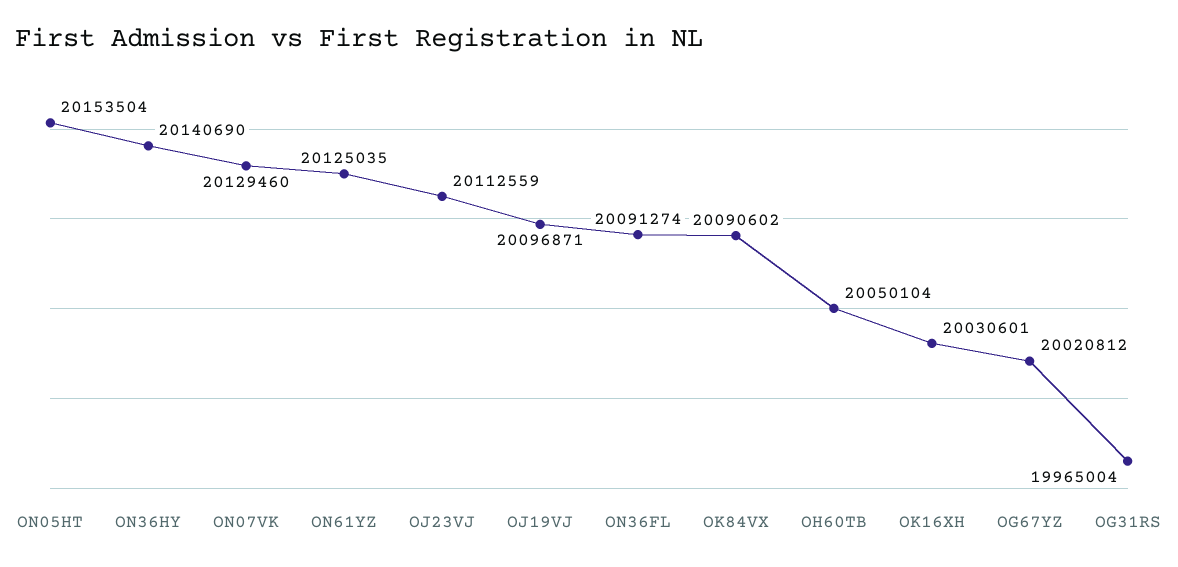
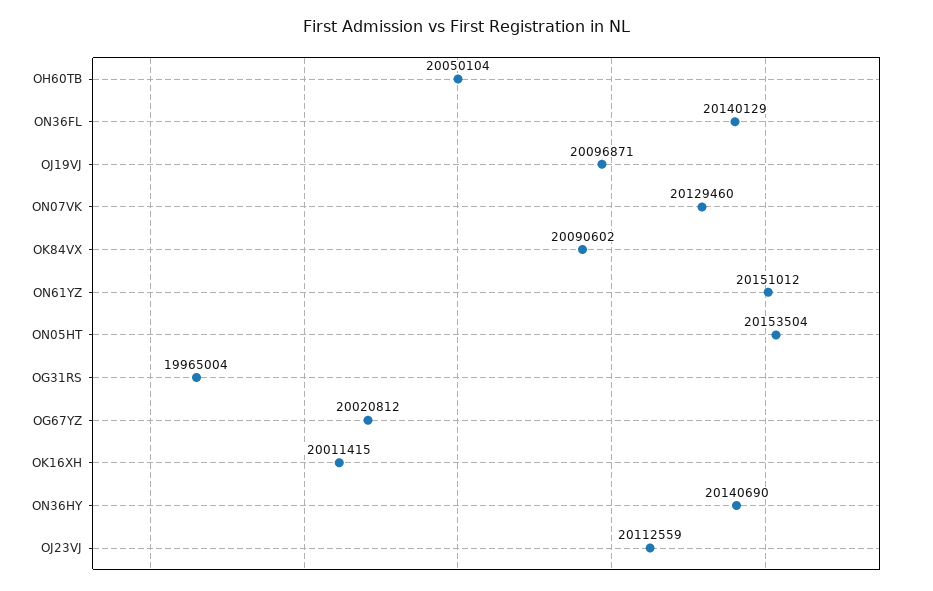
  {
    "ON05HT": 20153504,
    "ON36HY": 20140690,
    "ON07VK": 20129460,
-   "ON61YZ": 20125035,
+   "ON61YZ": 20151012,
    "OJ23VJ": 20112559,
    "OJ19VJ": 20096871,
-   "ON36FL": 20091274,
+   "ON36FL": 20140129,
    "OK84VX": 20090602,
    "OH60TB": 20050104,
-   "OK16XH": 20030601,
+   "OK16XH": 20011415,
    "OG67YZ": 20020812,
    "OG31RS": 19965004
  }

